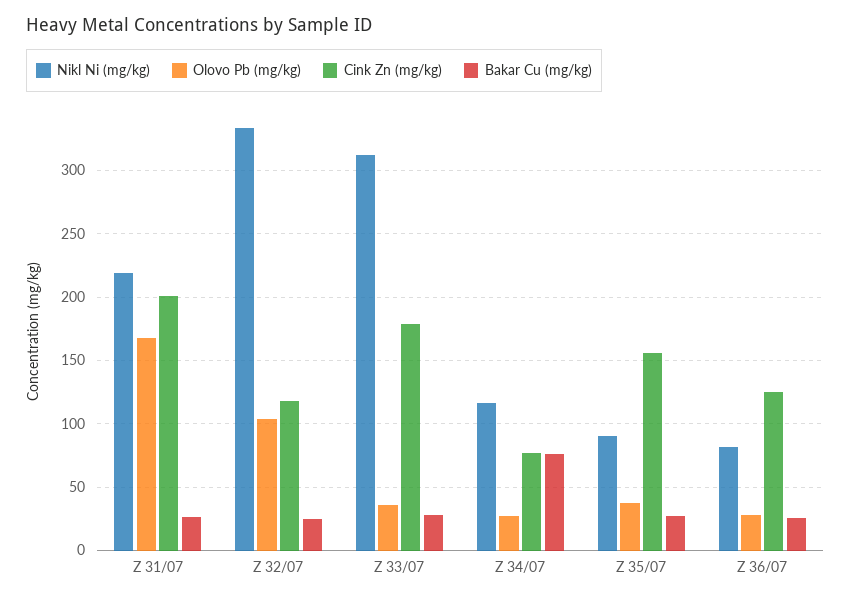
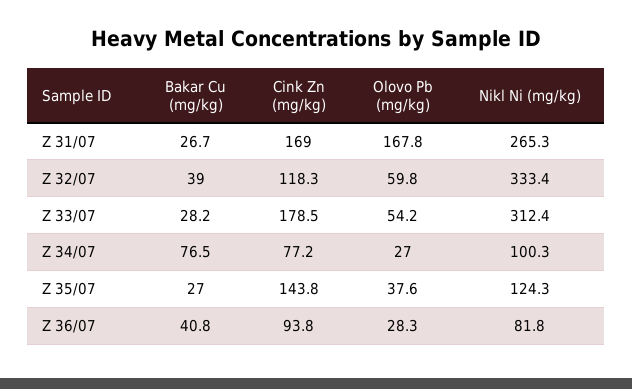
  {
    "Nikl Ni (mg/kg)": {
-     "Z 31/07": 220,
+     "Z 31/07": 265.3,
      "Z 32/07": 333.4,
      "Z 33/07": 312.4,
-     "Z 34/07": 115,
+     "Z 34/07": 100.3,
-     "Z 35/07": 90,
+     "Z 35/07": 124.3,
      "Z 36/07": 81.8
    },
    "Olovo Pb (mg/kg)": {
      "Z 31/07": 167.8,
-     "Z 32/07": 105,
+     "Z 32/07": 59.8,
-     "Z 33/07": 35,
+     "Z 33/07": 54.2,
      "Z 34/07": 27,
      "Z 35/07": 37.6,
      "Z 36/07": 28.3
    },
    "Cink Zn (mg/kg)": {
-     "Z 31/07": 200,
+     "Z 31/07": 169,
      "Z 32/07": 118.3,
      "Z 33/07": 178.5,
      "Z 34/07": 77.2,
-     "Z 35/07": 155,
+     "Z 35/07": 143.8,
-     "Z 36/07": 125
+     "Z 36/07": 93.8
    },
    "Bakar Cu (mg/kg)": {
      "Z 31/07": 26.7,
-     "Z 32/07": 25,
+     "Z 32/07": 39,
      "Z 33/07": 28.2,
      "Z 34/07": 76.5,
      "Z 35/07": 27,
-     "Z 36/07": 25
+     "Z 36/07": 40.8
    }
  }

